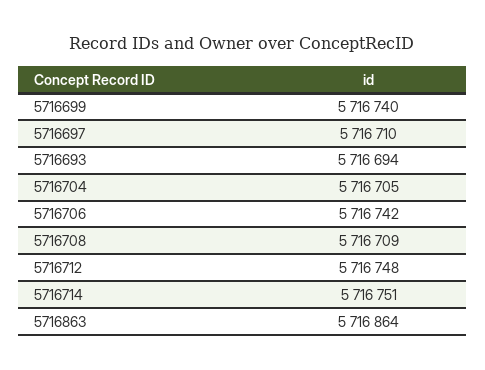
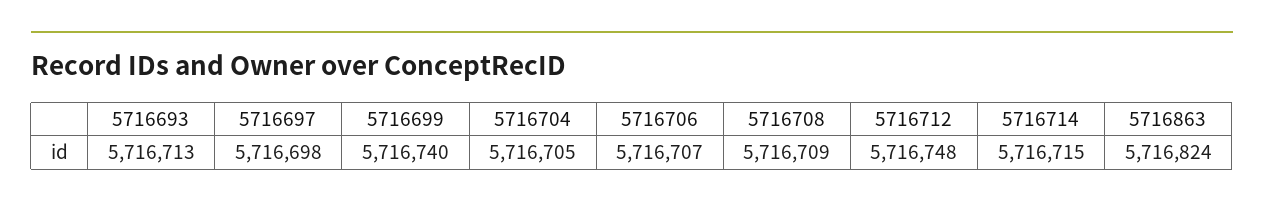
  {
    "5716699": 5716740,
-   "5716697": 5716710,
+   "5716697": 5716698,
-   "5716693": 5716694,
+   "5716693": 5716713,
    "5716704": 5716705,
-   "5716706": 5716742,
+   "5716706": 5716707,
    "5716708": 5716709,
    "5716712": 5716748,
-   "5716714": 5716751,
+   "5716714": 5716715,
-   "5716863": 5716864
+   "5716863": 5716824
  }

